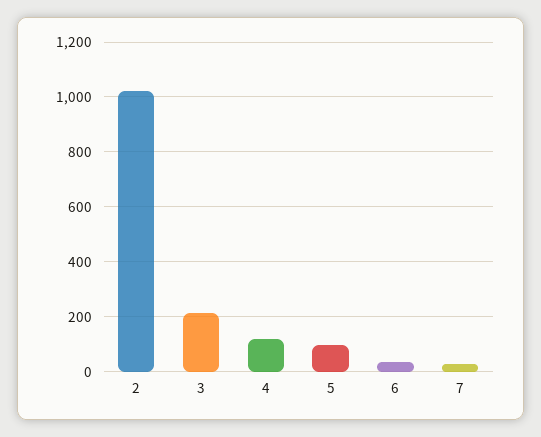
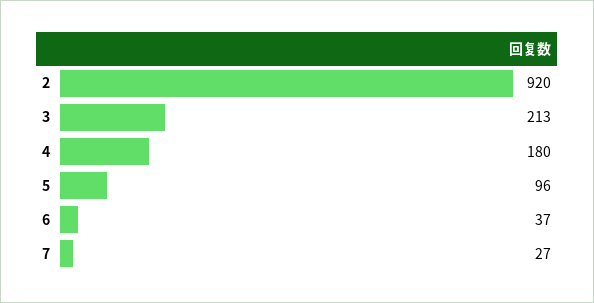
  {
-   "2": 1025,
+   "2": 920,
    "3": 213,
-   "4": 125,
+   "4": 180,
    "5": 96,
    "6": 37,
    "7": 27
  }

